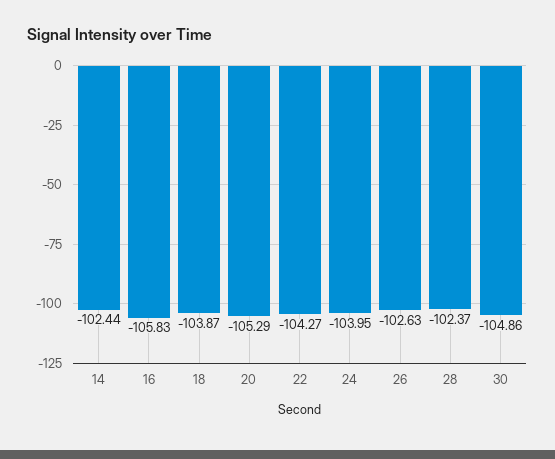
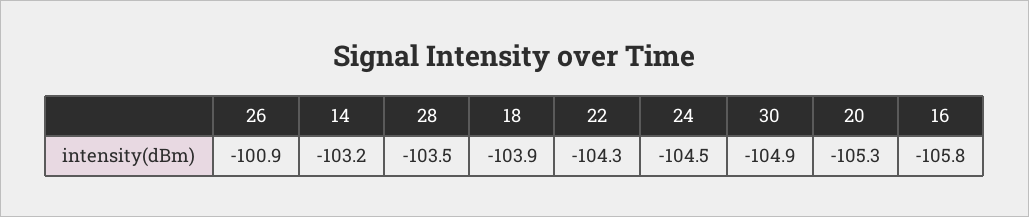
  {
-   "14": -102.44,
+   "14": -103.2,
    "16": -105.83,
    "18": -103.87,
    "20": -105.29,
    "22": -104.27,
-   "24": -103.95,
+   "24": -104.5,
-   "26": -102.63,
+   "26": -100.9,
-   "28": -102.37,
+   "28": -103.5,
    "30": -104.86
  }

